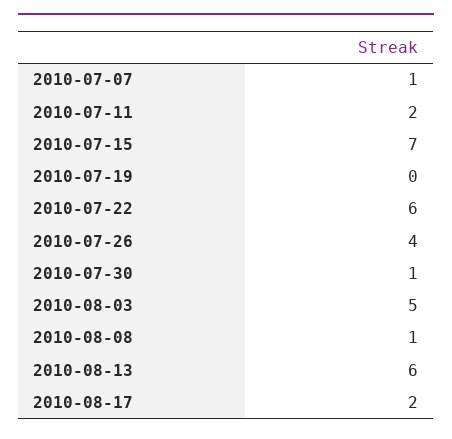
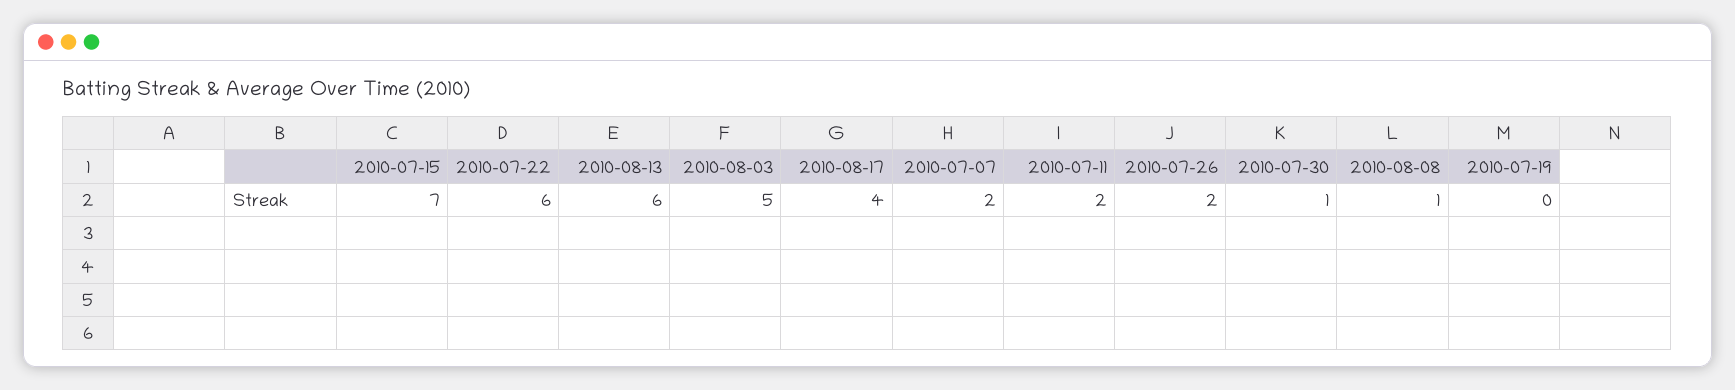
  {
-   "2010-07-07": 1,
+   "2010-07-07": 2,
    "2010-07-11": 2,
    "2010-07-15": 7,
    "2010-07-19": 0,
    "2010-07-22": 6,
-   "2010-07-26": 4,
+   "2010-07-26": 2,
    "2010-07-30": 1,
    "2010-08-03": 5,
    "2010-08-08": 1,
    "2010-08-13": 6,
-   "2010-08-17": 2
+   "2010-08-17": 4
  }

